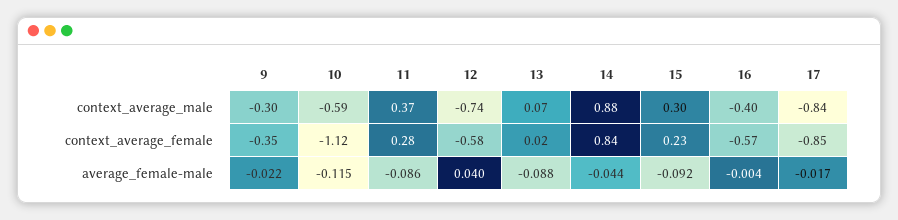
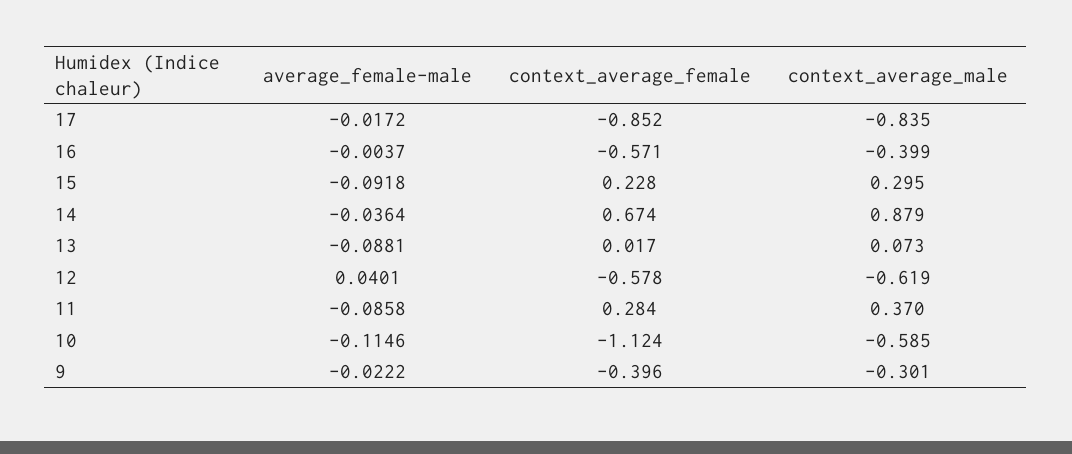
  {
    "9": {
      "context_average_male": -0.301,
-     "context_average_female": -0.35,
+     "context_average_female": -0.396,
      "average_female-male": -0.0222
    },
    "10": {
      "context_average_male": -0.585,
      "context_average_female": -1.124,
      "average_female-male": -0.1146
    },
    "11": {
      "context_average_male": 0.37,
      "context_average_female": 0.284,
      "average_female-male": -0.0858
    },
    "12": {
-     "context_average_male": -0.74,
+     "context_average_male": -0.619,
      "context_average_female": -0.578,
      "average_female-male": 0.0401
    },
    "13": {
      "context_average_male": 0.073,
      "context_average_female": 0.017,
      "average_female-male": -0.0881
    },
    "14": {
      "context_average_male": 0.879,
-     "context_average_female": 0.84,
+     "context_average_female": 0.674,
-     "average_female-male": -0.044
+     "average_female-male": -0.0364
    },
    "15": {
      "context_average_male": 0.295,
      "context_average_female": 0.228,
      "average_female-male": -0.0918
    },
    "16": {
      "context_average_male": -0.399,
      "context_average_female": -0.571,
      "average_female-male": -0.0037
    },
    "17": {
      "context_average_male": -0.835,
      "context_average_female": -0.852,
      "average_female-male": -0.0172
    }
  }

